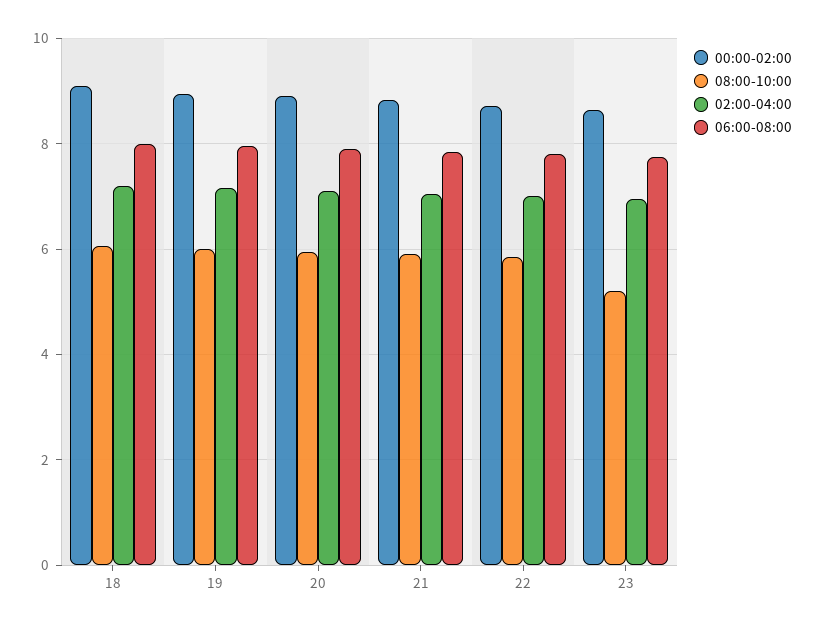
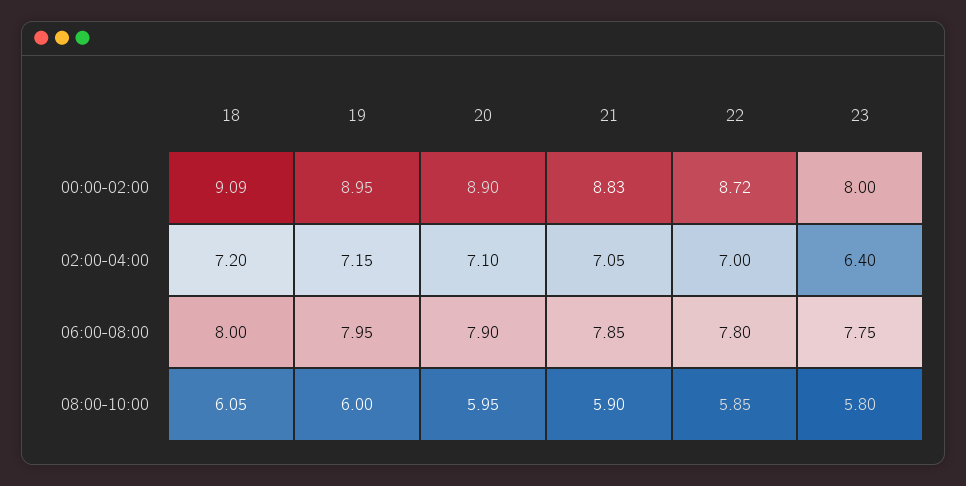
  {
    "00:00-02:00": {
      "18": 9.09,
      "19": 8.95,
      "20": 8.9,
      "21": 8.83,
      "22": 8.72,
-     "23": 8.6
+     "23": 8
    },
    "08:00-10:00": {
      "18": 6.05,
      "19": 6,
      "20": 5.95,
      "21": 5.9,
      "22": 5.85,
-     "23": 5.2
+     "23": 5.8
    },
    "02:00-04:00": {
      "18": 7.2,
      "19": 7.15,
      "20": 7.1,
      "21": 7.05,
      "22": 7,
-     "23": 7
+     "23": 6.4
    },
    "06:00-08:00": {
      "18": 8,
      "19": 7.95,
      "20": 7.9,
      "21": 7.85,
      "22": 7.8,
      "23": 7.75
    }
  }

